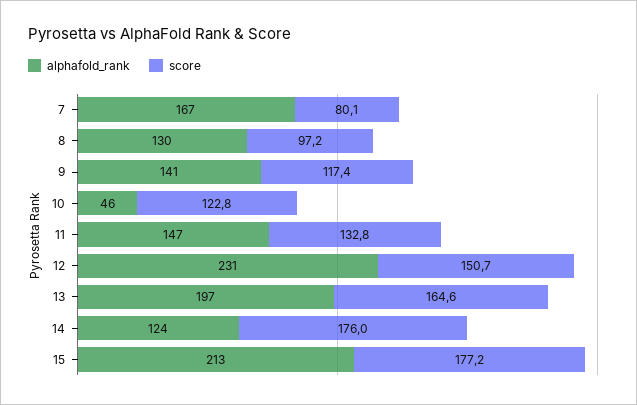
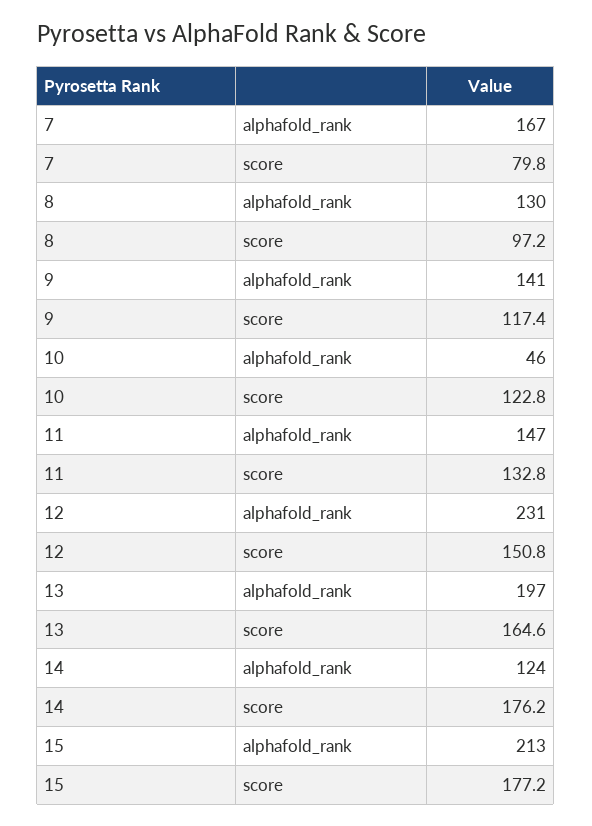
  {
    "alphafold_rank": {
      "7": 167,
      "8": 130,
      "9": 141,
      "10": 46,
      "11": 147,
      "12": 231,
      "13": 197,
      "14": 124,
      "15": 213
    },
    "score": {
-     "7": 80.1,
+     "7": 79.8,
      "8": 97.2,
      "9": 117.4,
      "10": 122.8,
      "11": 132.8,
-     "12": 150.7,
+     "12": 150.8,
      "13": 164.6,
-     "14": 176,
+     "14": 176.2,
      "15": 177.2
    }
  }

